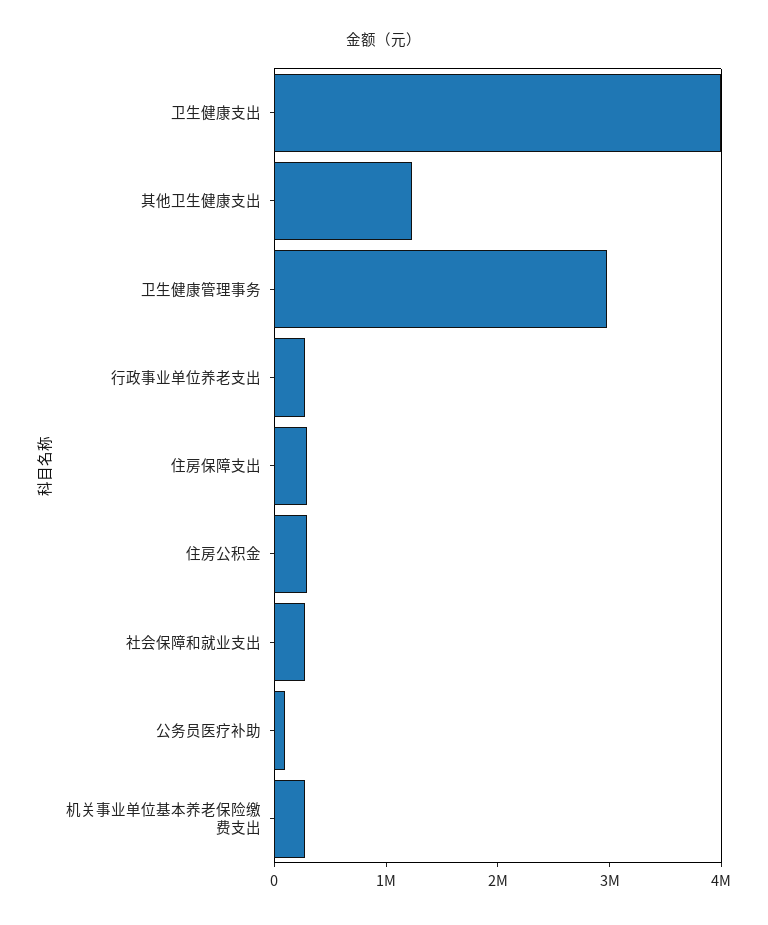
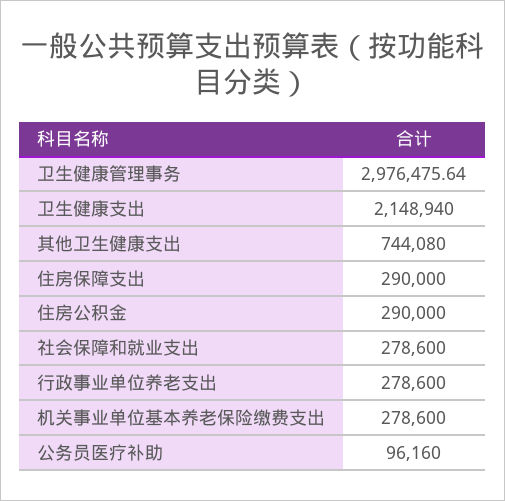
  {
-   "卫生健康支出": 4000000,
+   "卫生健康支出": 2148940,
-   "其他卫生健康支出": 1200000,
+   "其他卫生健康支出": 744080,
    "卫生健康管理事务": 2976475.64,
    "行政事业单位养老支出": 278600,
    "住房保障支出": 290000,
    "住房公积金": 290000,
    "社会保障和就业支出": 278600,
    "公务员医疗补助": 96160,
    "机关事业单位基本养老保险缴费支出": 278600
  }

